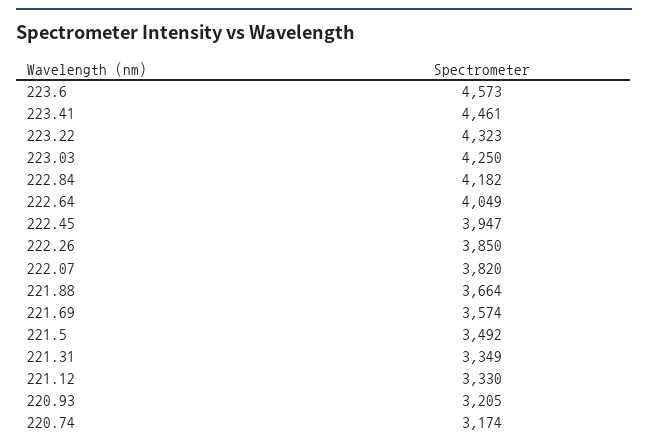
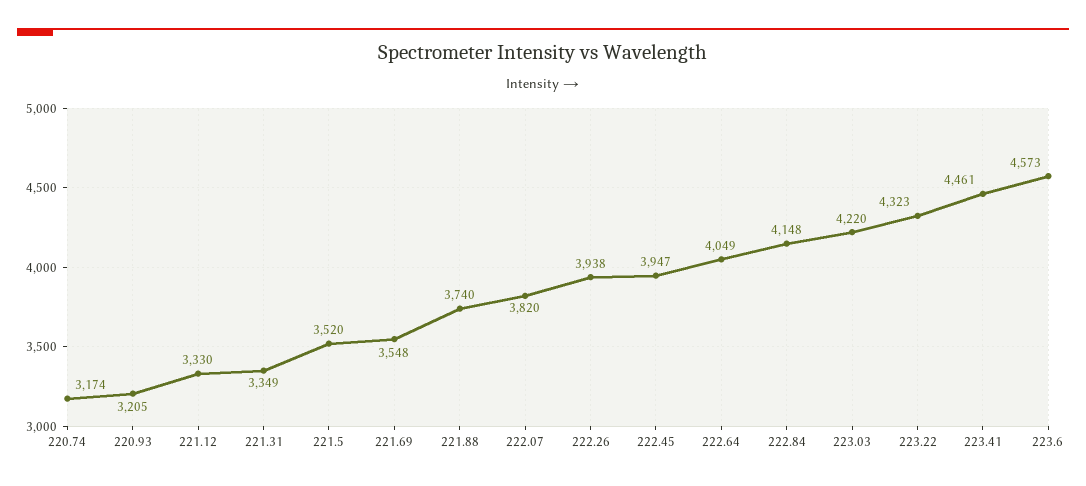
  {
    "223.6": 4573,
    "223.41": 4461,
    "223.22": 4323,
-   "223.03": 4250,
+   "223.03": 4220,
-   "222.84": 4182,
+   "222.84": 4148,
    "222.64": 4049,
    "222.45": 3947,
-   "222.26": 3850,
+   "222.26": 3938,
    "222.07": 3820,
-   "221.88": 3664,
+   "221.88": 3740,
-   "221.69": 3574,
+   "221.69": 3548,
-   "221.5": 3492,
+   "221.5": 3520,
    "221.31": 3349,
    "221.12": 3330,
    "220.93": 3205,
    "220.74": 3174
  }

